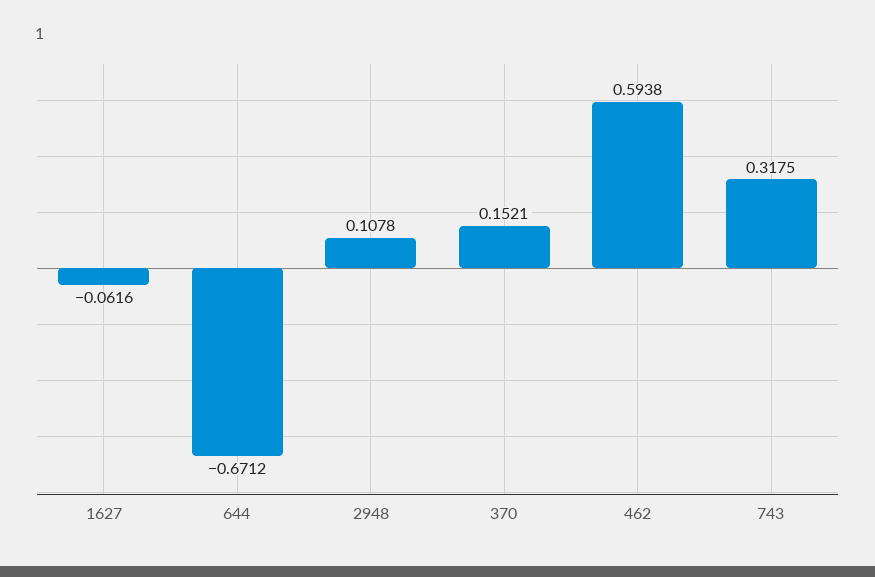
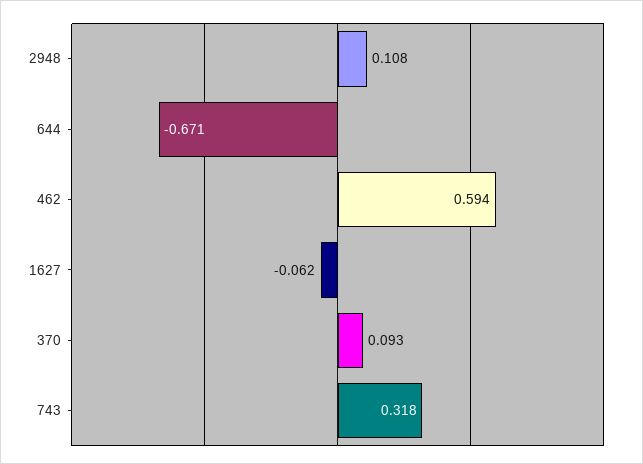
  {
    "1627": -0.0616,
    "644": -0.6712,
    "2948": 0.1078,
-   "370": 0.1521,
+   "370": 0.093,
    "462": 0.5938,
    "743": 0.3175
  }

